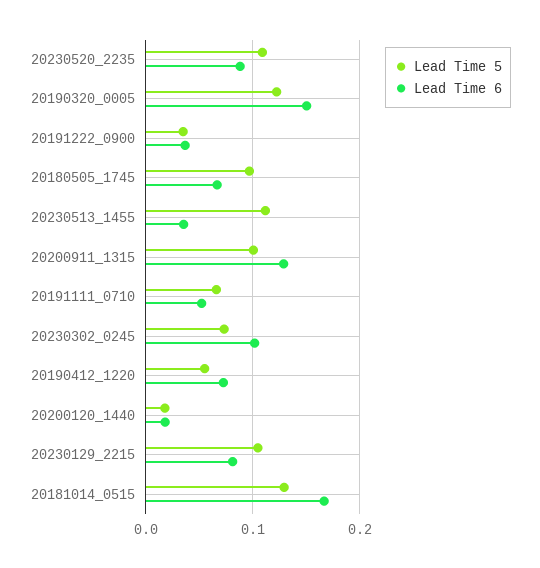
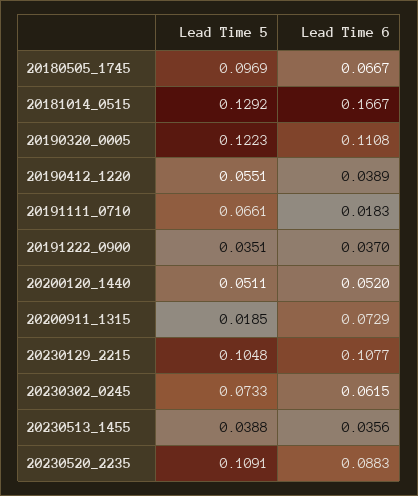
  {
    "Lead Time 5": {
      "20230520_2235": 0.1091,
      "20190320_0005": 0.1223,
      "20191222_0900": 0.0351,
      "20180505_1745": 0.0969,
-     "20230513_1455": 0.11,
+     "20230513_1455": 0.0388,
-     "20200911_1315": 0.1,
+     "20200911_1315": 0.0185,
      "20191111_0710": 0.0661,
      "20230302_0245": 0.0733,
      "20190412_1220": 0.0551,
-     "20200120_1440": 0.02,
+     "20200120_1440": 0.0511,
      "20230129_2215": 0.1048,
      "20181014_0515": 0.1292
    },
    "Lead Time 6": {
      "20230520_2235": 0.0883,
-     "20190320_0005": 0.15,
+     "20190320_0005": 0.1108,
      "20191222_0900": 0.037,
      "20180505_1745": 0.0667,
      "20230513_1455": 0.0356,
-     "20200911_1315": 0.13,
+     "20200911_1315": 0.0729,
-     "20191111_0710": 0.05,
+     "20191111_0710": 0.0183,
-     "20230302_0245": 0.1,
+     "20230302_0245": 0.0615,
-     "20190412_1220": 0.07,
+     "20190412_1220": 0.0389,
-     "20200120_1440": 0.02,
+     "20200120_1440": 0.052,
-     "20230129_2215": 0.08,
+     "20230129_2215": 0.1077,
      "20181014_0515": 0.1667
    }
  }

